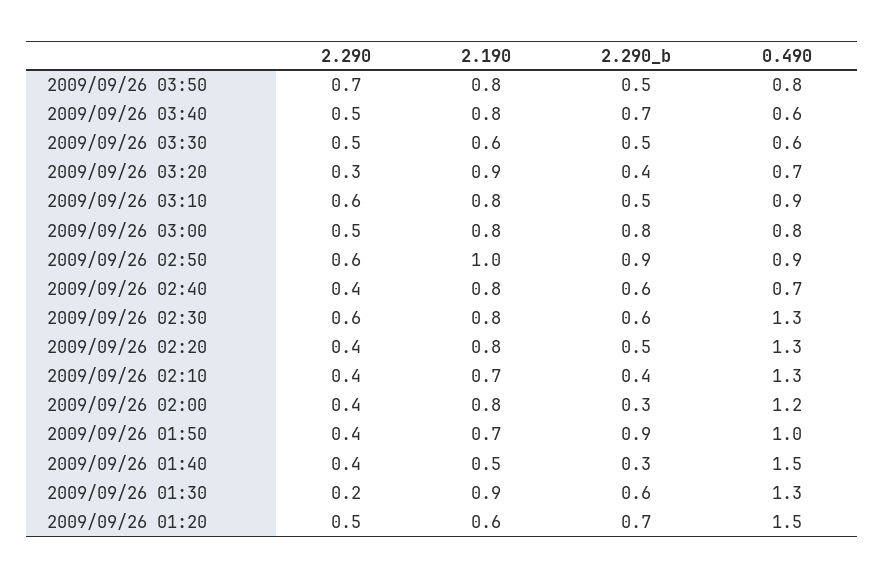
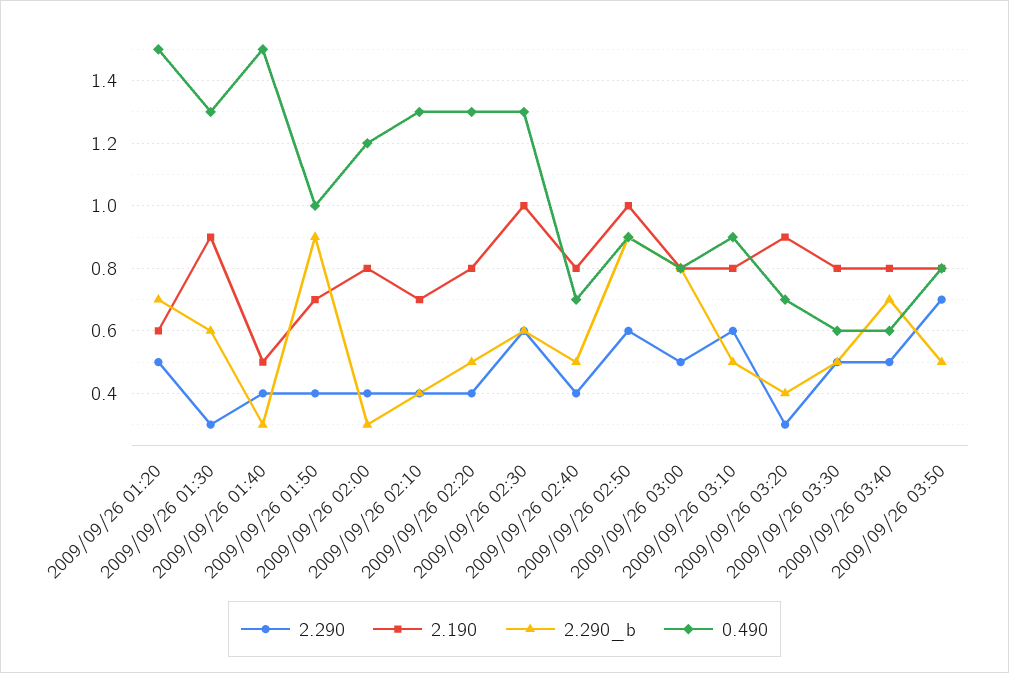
  {
    "2.290": {
      "2009/09/26 03:50": 0.7,
      "2009/09/26 03:40": 0.5,
      "2009/09/26 03:30": 0.5,
      "2009/09/26 03:20": 0.3,
      "2009/09/26 03:10": 0.6,
      "2009/09/26 03:00": 0.5,
      "2009/09/26 02:50": 0.6,
      "2009/09/26 02:40": 0.4,
      "2009/09/26 02:30": 0.6,
      "2009/09/26 02:20": 0.4,
      "2009/09/26 02:10": 0.4,
      "2009/09/26 02:00": 0.4,
      "2009/09/26 01:50": 0.4,
      "2009/09/26 01:40": 0.4,
-     "2009/09/26 01:30": 0.2,
+     "2009/09/26 01:30": 0.3,
      "2009/09/26 01:20": 0.5
    },
    "2.190": {
      "2009/09/26 03:50": 0.8,
      "2009/09/26 03:40": 0.8,
-     "2009/09/26 03:30": 0.6,
+     "2009/09/26 03:30": 0.8,
      "2009/09/26 03:20": 0.9,
      "2009/09/26 03:10": 0.8,
      "2009/09/26 03:00": 0.8,
      "2009/09/26 02:50": 1,
      "2009/09/26 02:40": 0.8,
-     "2009/09/26 02:30": 0.8,
+     "2009/09/26 02:30": 1,
      "2009/09/26 02:20": 0.8,
      "2009/09/26 02:10": 0.7,
      "2009/09/26 02:00": 0.8,
      "2009/09/26 01:50": 0.7,
      "2009/09/26 01:40": 0.5,
      "2009/09/26 01:30": 0.9,
      "2009/09/26 01:20": 0.6
    },
    "2.290_b": {
      "2009/09/26 03:50": 0.5,
      "2009/09/26 03:40": 0.7,
      "2009/09/26 03:30": 0.5,
      "2009/09/26 03:20": 0.4,
      "2009/09/26 03:10": 0.5,
      "2009/09/26 03:00": 0.8,
      "2009/09/26 02:50": 0.9,
-     "2009/09/26 02:40": 0.6,
+     "2009/09/26 02:40": 0.5,
      "2009/09/26 02:30": 0.6,
      "2009/09/26 02:20": 0.5,
      "2009/09/26 02:10": 0.4,
      "2009/09/26 02:00": 0.3,
      "2009/09/26 01:50": 0.9,
      "2009/09/26 01:40": 0.3,
      "2009/09/26 01:30": 0.6,
      "2009/09/26 01:20": 0.7
    },
    "0.490": {
      "2009/09/26 03:50": 0.8,
      "2009/09/26 03:40": 0.6,
      "2009/09/26 03:30": 0.6,
      "2009/09/26 03:20": 0.7,
      "2009/09/26 03:10": 0.9,
      "2009/09/26 03:00": 0.8,
      "2009/09/26 02:50": 0.9,
      "2009/09/26 02:40": 0.7,
      "2009/09/26 02:30": 1.3,
      "2009/09/26 02:20": 1.3,
      "2009/09/26 02:10": 1.3,
      "2009/09/26 02:00": 1.2,
      "2009/09/26 01:50": 1,
      "2009/09/26 01:40": 1.5,
      "2009/09/26 01:30": 1.3,
      "2009/09/26 01:20": 1.5
    }
  }

